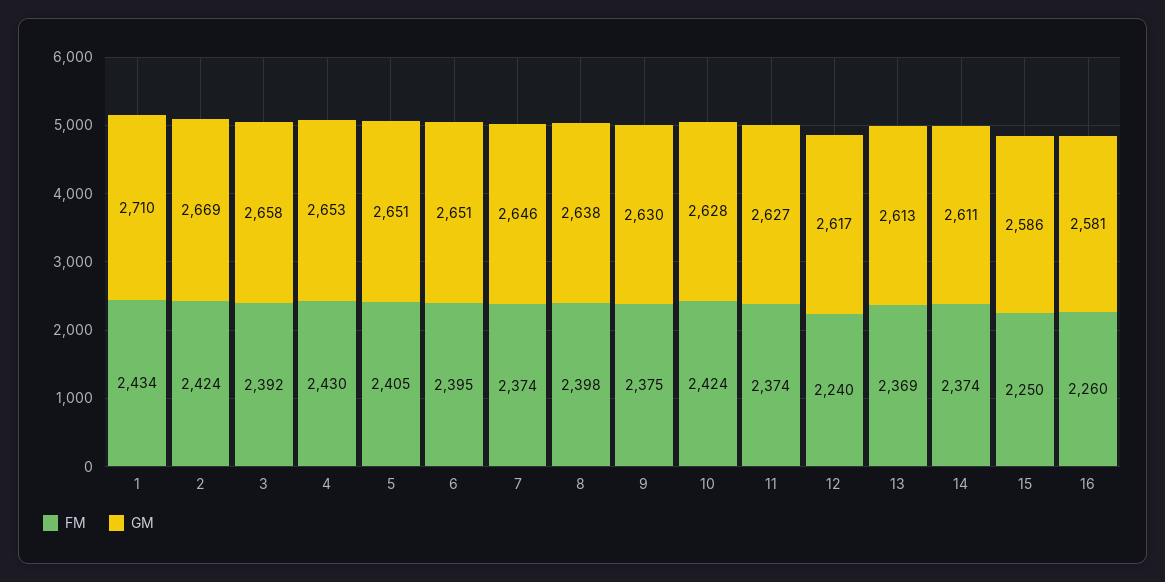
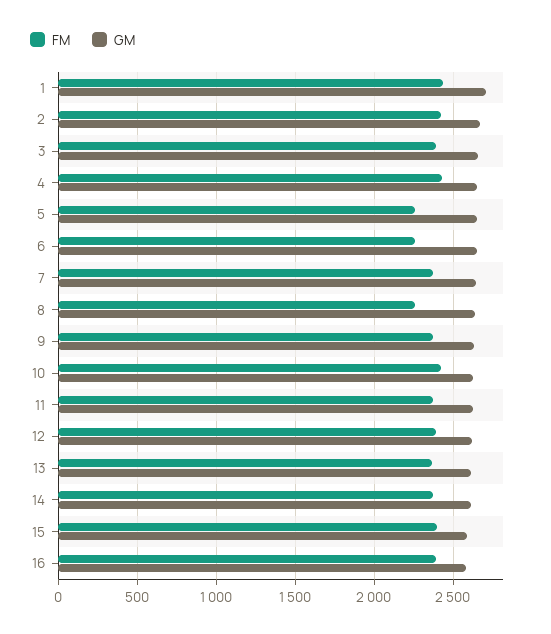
  {
    "FM": {
      "1": 2434,
      "2": 2424,
      "3": 2392,
      "4": 2430,
-     "5": 2405,
+     "5": 2250,
-     "6": 2395,
+     "6": 2250,
      "7": 2374,
-     "8": 2398,
+     "8": 2250,
      "9": 2375,
      "10": 2424,
      "11": 2374,
-     "12": 2240,
+     "12": 2400,
      "13": 2369,
      "14": 2374,
-     "15": 2250,
+     "15": 2400,
-     "16": 2260
+     "16": 2400
    },
    "GM": {
      "1": 2710,
      "2": 2669,
      "3": 2658,
      "4": 2653,
      "5": 2651,
      "6": 2651,
      "7": 2646,
      "8": 2638,
      "9": 2630,
      "10": 2628,
      "11": 2627,
      "12": 2617,
      "13": 2613,
      "14": 2611,
      "15": 2586,
      "16": 2581
    }
  }

